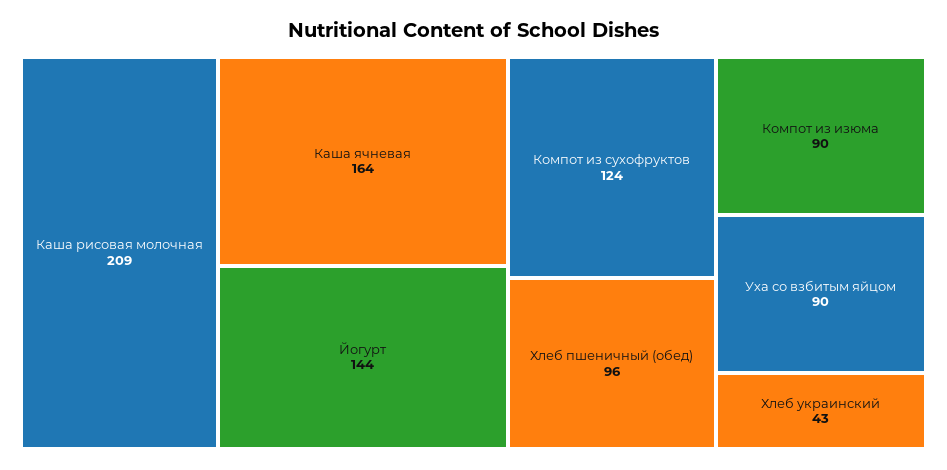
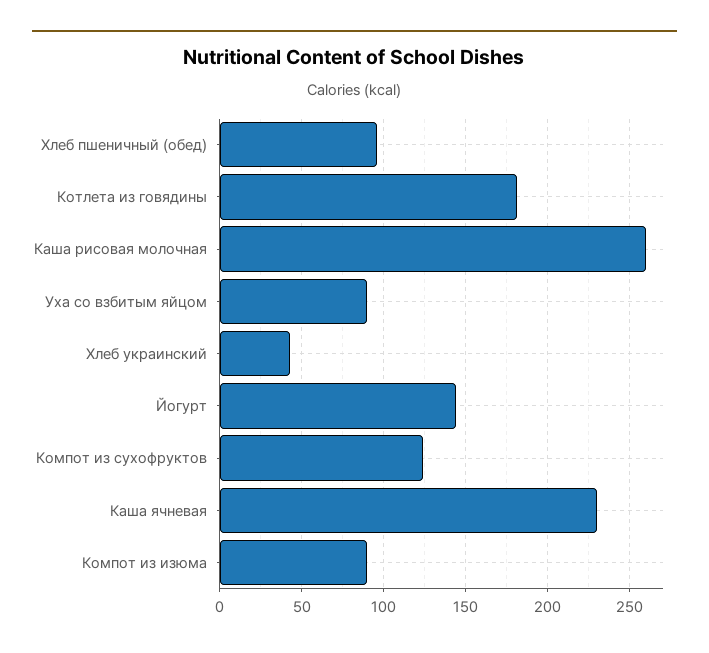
  {
-   "Каша рисовая молочная": 209,
+   "Каша рисовая молочная": 260,
-   "Каша ячневая": 164,
+   "Каша ячневая": 230,
    "Йогурт": 144,
    "Компот из сухофруктов": 124,
    "Хлеб пшеничный (обед)": 96,
    "Компот из изюма": 90,
    "Уха со взбитым яйцом": 90,
-   "Хлеб украинский": 43
+   "Хлеб украинский": 43,
+   "Котлета из говядины": 180
  }

